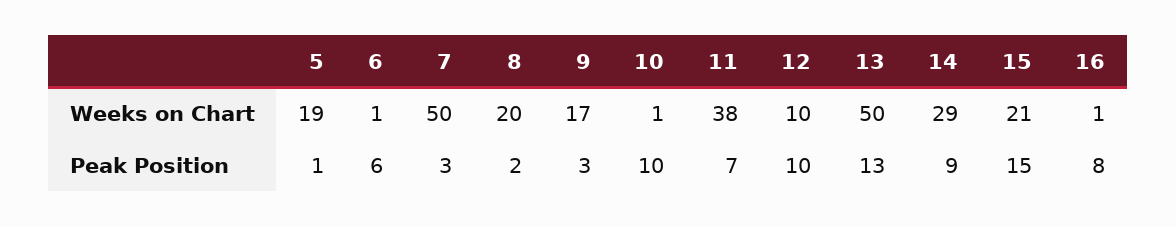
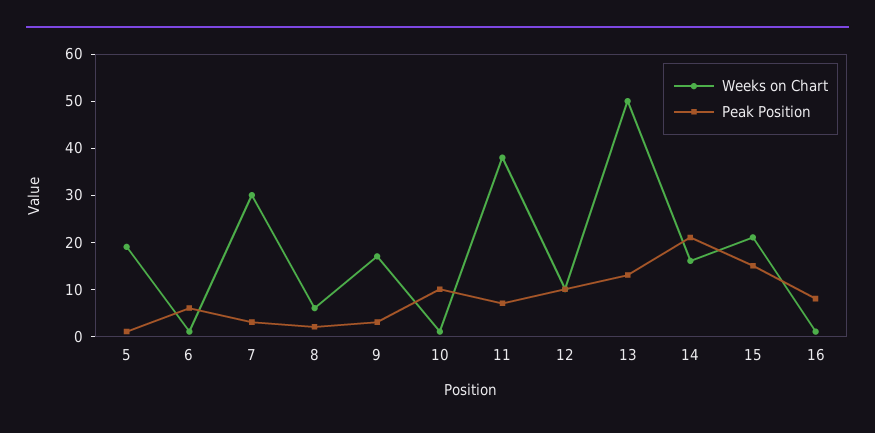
  {
    "Weeks on Chart": {
      "5": 19,
      "6": 1,
-     "7": 50,
+     "7": 30,
-     "8": 20,
+     "8": 5,
      "9": 17,
      "10": 1,
      "11": 38,
      "12": 10,
      "13": 50,
-     "14": 29,
+     "14": 15,
      "15": 21,
      "16": 1
    },
    "Peak Position": {
      "5": 1,
      "6": 6,
      "7": 3,
      "8": 2,
      "9": 3,
      "10": 10,
      "11": 7,
      "12": 10,
      "13": 13,
-     "14": 9,
+     "14": 20,
      "15": 15,
      "16": 8
    }
  }

